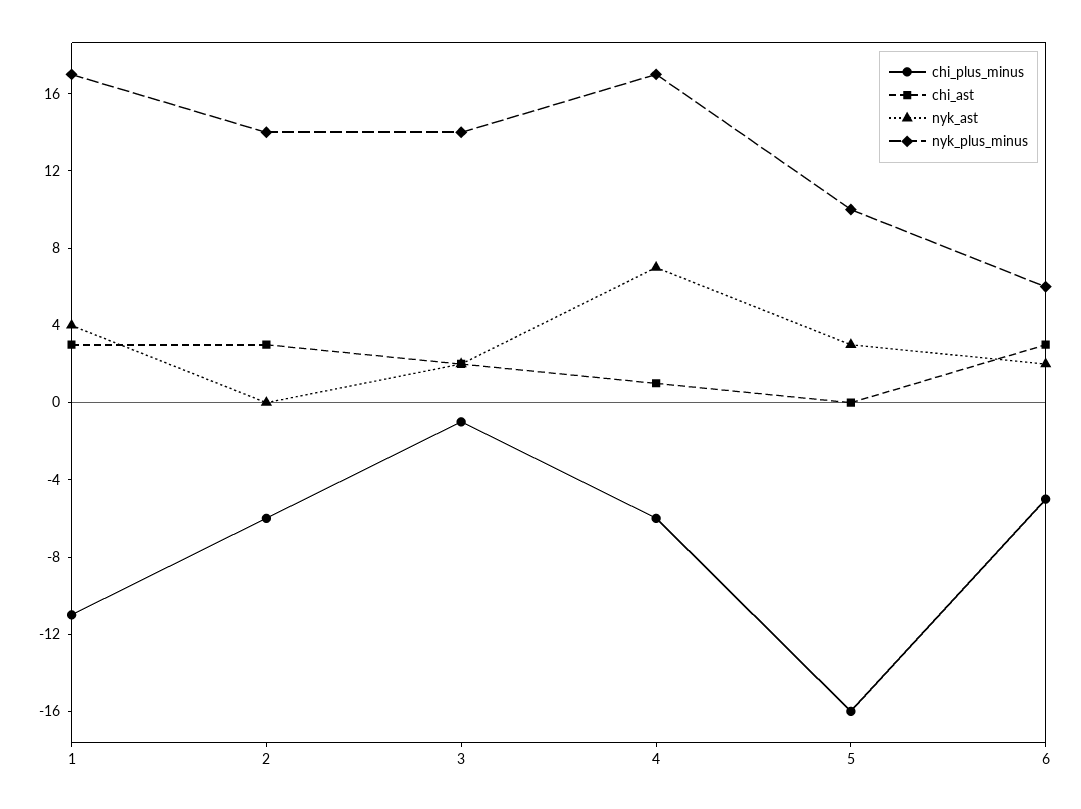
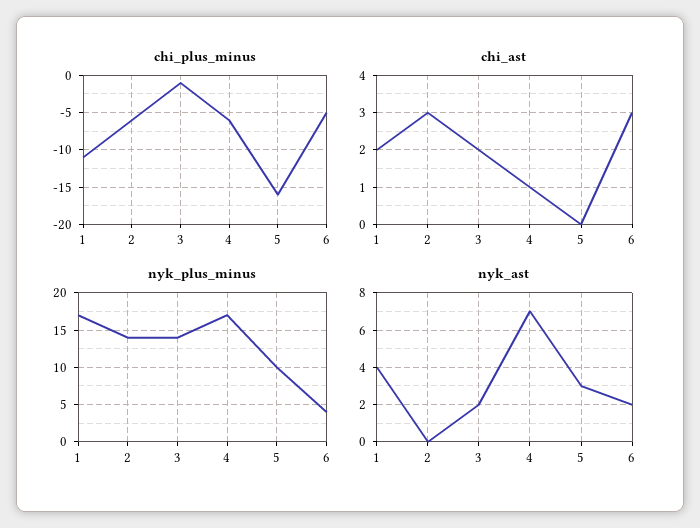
  {
    "chi_plus_minus": {
      "1": -11,
      "2": -6,
      "3": -1,
      "4": -6,
      "5": -16,
      "6": -5
    },
    "chi_ast": {
-     "1": 3,
+     "1": 2,
      "2": 3,
      "3": 2,
      "4": 1,
      "5": 0,
      "6": 3
    },
    "nyk_ast": {
      "1": 4,
      "2": 0,
      "3": 2,
      "4": 7,
      "5": 3,
      "6": 2
    },
    "nyk_plus_minus": {
      "1": 17,
      "2": 14,
      "3": 14,
      "4": 17,
      "5": 10,
-     "6": 6
+     "6": 4
    }
  }

